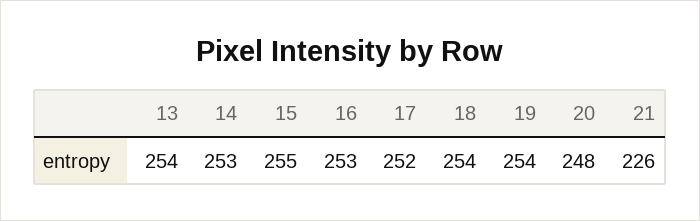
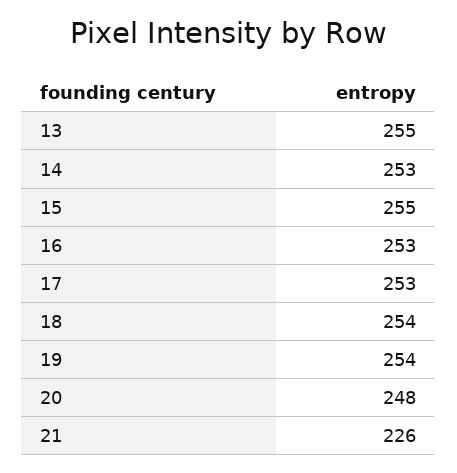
  {
-   "13": 254,
+   "13": 255,
    "14": 253,
    "15": 255,
    "16": 253,
-   "17": 252,
+   "17": 253,
    "18": 254,
    "19": 254,
    "20": 248,
    "21": 226
  }

